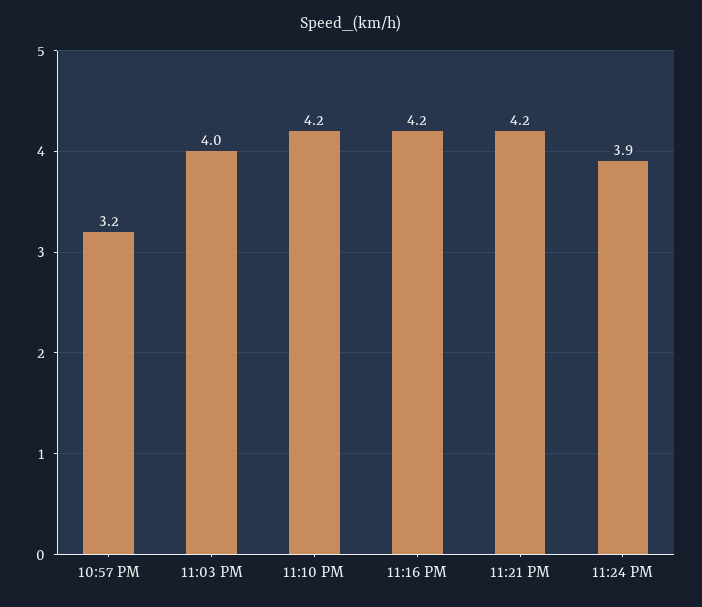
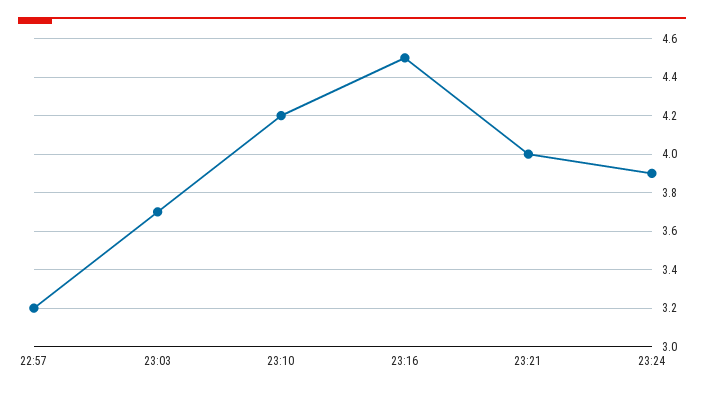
  {
    "10:57 PM": 3.2,
-   "11:03 PM": 4,
+   "11:03 PM": 3.7,
    "11:10 PM": 4.2,
-   "11:16 PM": 4.2,
+   "11:16 PM": 4.5,
-   "11:21 PM": 4.2,
+   "11:21 PM": 4,
    "11:24 PM": 3.9
  }

